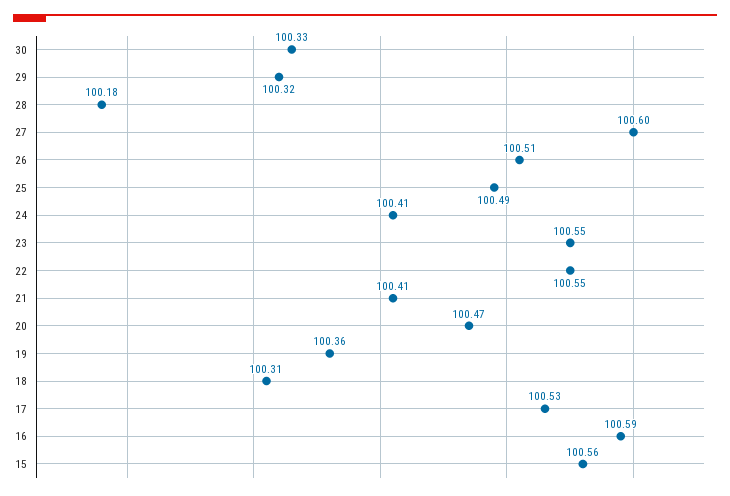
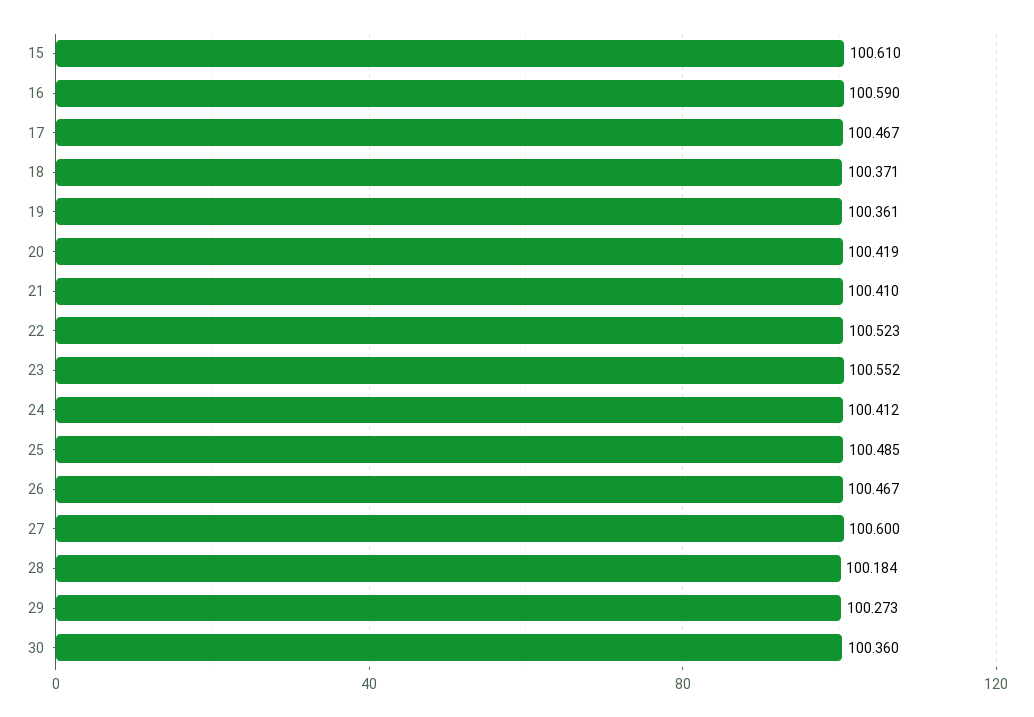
  {
-   "30": 100.33,
+   "30": 100.36,
-   "29": 100.32,
+   "29": 100.273,
    "28": 100.184,
    "27": 100.6,
-   "26": 100.51,
+   "26": 100.467,
    "25": 100.485,
    "24": 100.412,
    "23": 100.552,
-   "22": 100.55,
+   "22": 100.523,
    "21": 100.41,
-   "20": 100.47,
+   "20": 100.419,
    "19": 100.361,
-   "18": 100.31,
+   "18": 100.371,
-   "17": 100.53,
+   "17": 100.467,
    "16": 100.59,
-   "15": 100.56
+   "15": 100.61
  }

